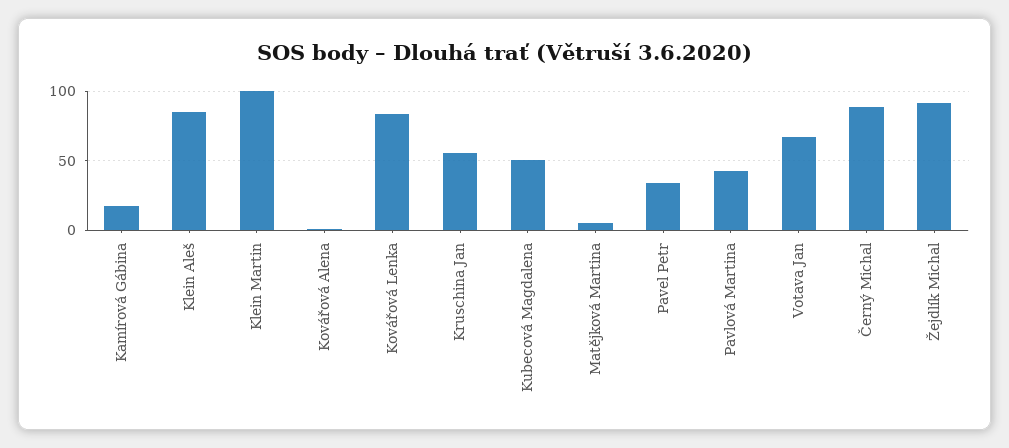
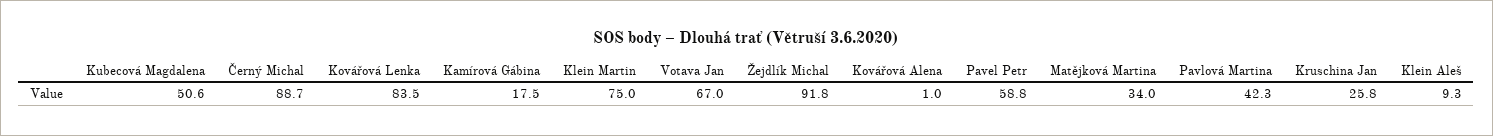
  {
    "Kamírová Gábina": 17.5,
-   "Klein Aleš": 85,
+   "Klein Aleš": 9.3,
-   "Klein Martin": 100,
+   "Klein Martin": 75,
    "Kovářová Alena": 1,
    "Kovářová Lenka": 83.5,
-   "Kruschina Jan": 55,
+   "Kruschina Jan": 25.8,
    "Kubecová Magdalena": 50.6,
-   "Matějková Martina": 5,
+   "Matějková Martina": 34,
-   "Pavel Petr": 35,
+   "Pavel Petr": 58.8,
    "Pavlová Martina": 42.3,
    "Votava Jan": 67,
    "Černý Michal": 88.7,
    "Žejdlík Michal": 91.8
  }

